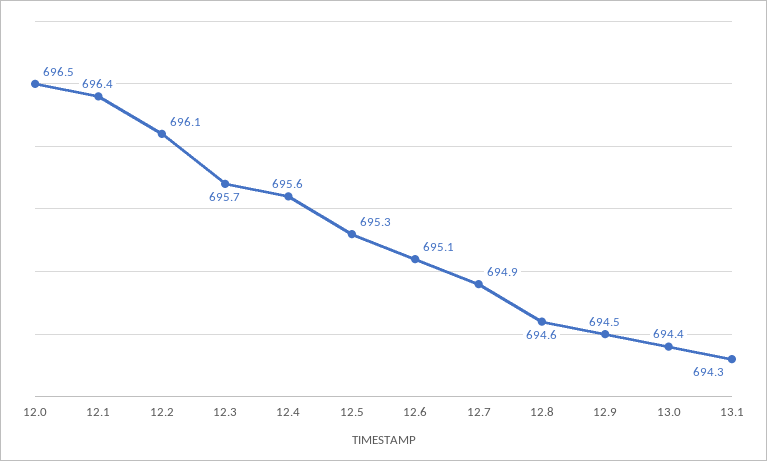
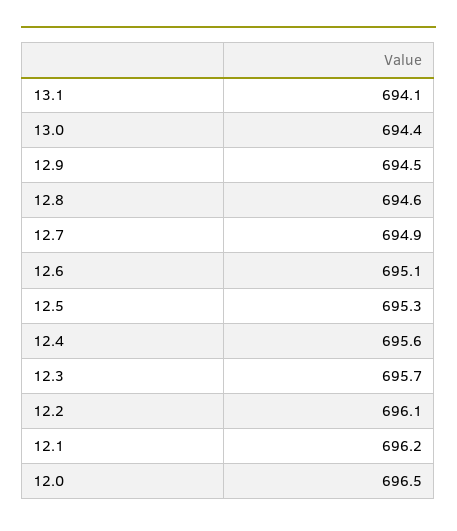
  {
    "12.0": 696.5,
-   "12.1": 696.4,
+   "12.1": 696.2,
    "12.2": 696.1,
    "12.3": 695.7,
    "12.4": 695.6,
    "12.5": 695.3,
    "12.6": 695.1,
    "12.7": 694.9,
    "12.8": 694.6,
    "12.9": 694.5,
    "13.0": 694.4,
-   "13.1": 694.3
+   "13.1": 694.1
  }

